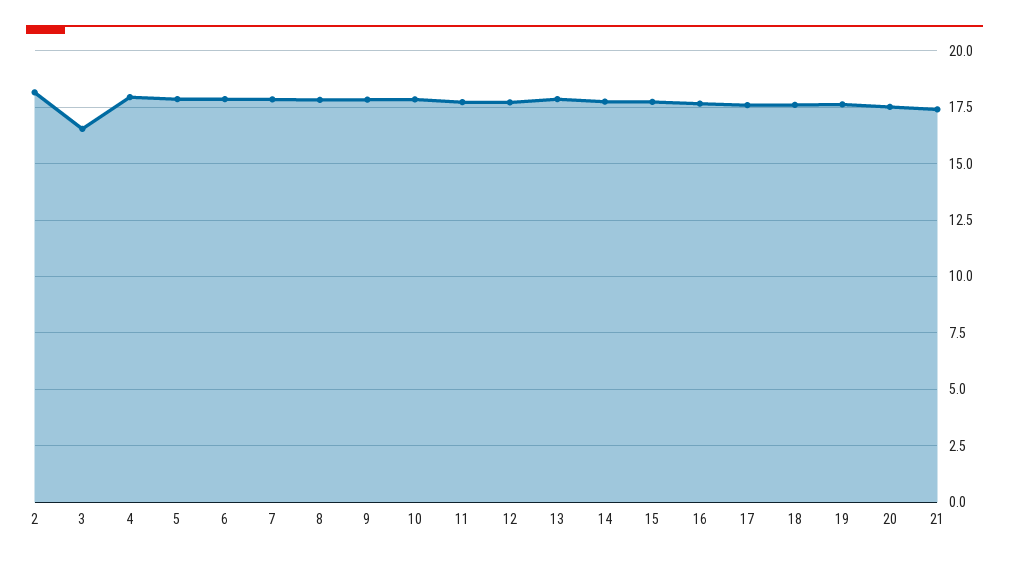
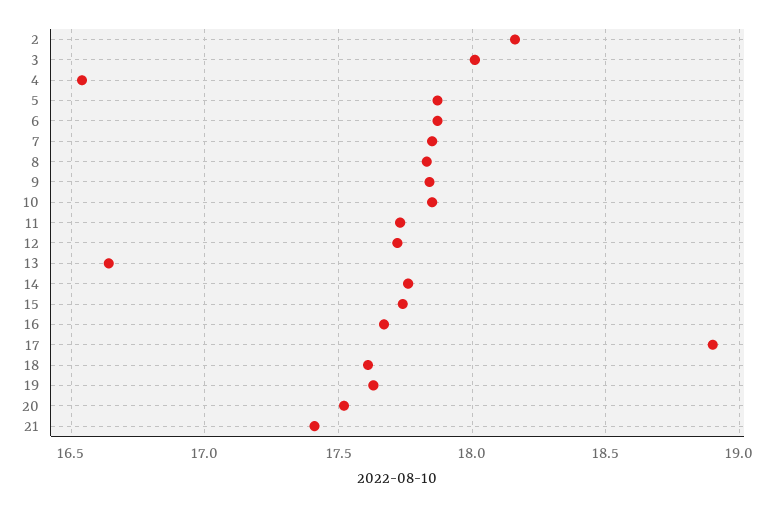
  {
    "2": 18.15,
-   "3": 16.5,
+   "3": 18,
-   "4": 18,
+   "4": 16.55,
    "5": 17.85,
    "6": 17.85,
    "7": 17.85,
    "8": 17.85,
    "9": 17.85,
    "10": 17.85,
    "11": 17.75,
    "12": 17.7,
-   "13": 18,
+   "13": 16.65,
    "14": 17.75,
    "15": 17.75,
    "16": 17.65,
-   "17": 17.5,
+   "17": 18.9,
    "18": 17.6,
    "19": 17.65,
    "20": 17.5,
    "21": 17.4
  }

